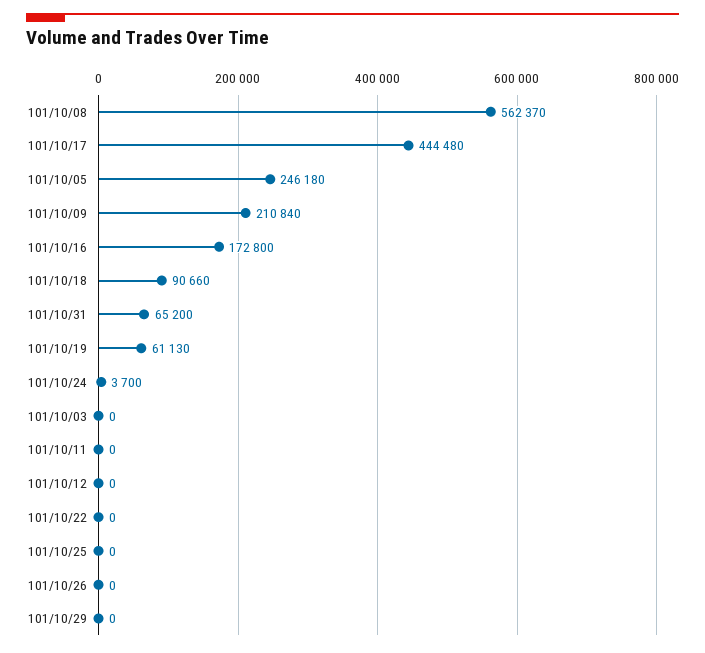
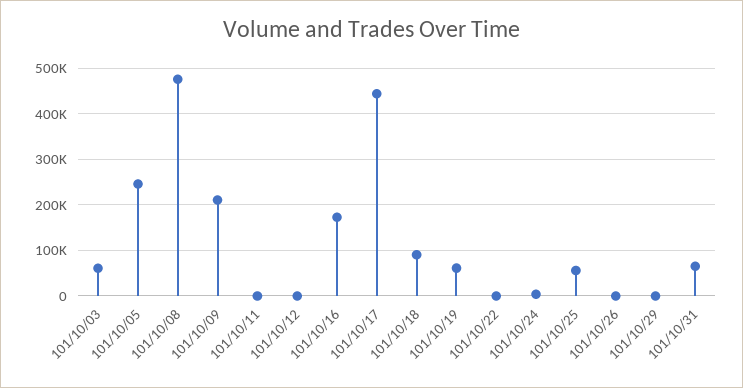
  {
-   "101/10/08": 562370,
+   "101/10/08": 480000,
    "101/10/17": 444480,
    "101/10/05": 246180,
    "101/10/09": 210840,
    "101/10/16": 172800,
    "101/10/18": 90660,
    "101/10/31": 65200,
    "101/10/19": 61130,
    "101/10/24": 3700,
-   "101/10/03": 0,
+   "101/10/03": 60000,
    "101/10/11": 0,
    "101/10/12": 0,
    "101/10/22": 0,
-   "101/10/25": 0,
+   "101/10/25": 60000,
    "101/10/26": 0,
    "101/10/29": 0
  }

